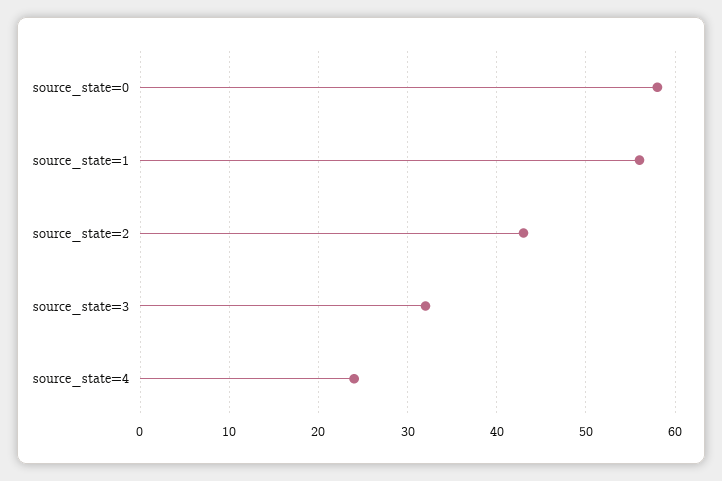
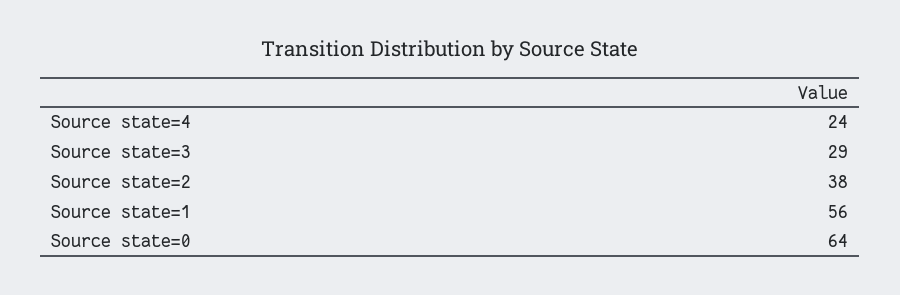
  {
-   "source_state=0": 58,
+   "source_state=0": 64,
    "source_state=1": 56,
-   "source_state=2": 43,
+   "source_state=2": 38,
-   "source_state=3": 32,
+   "source_state=3": 29,
    "source_state=4": 24
  }

